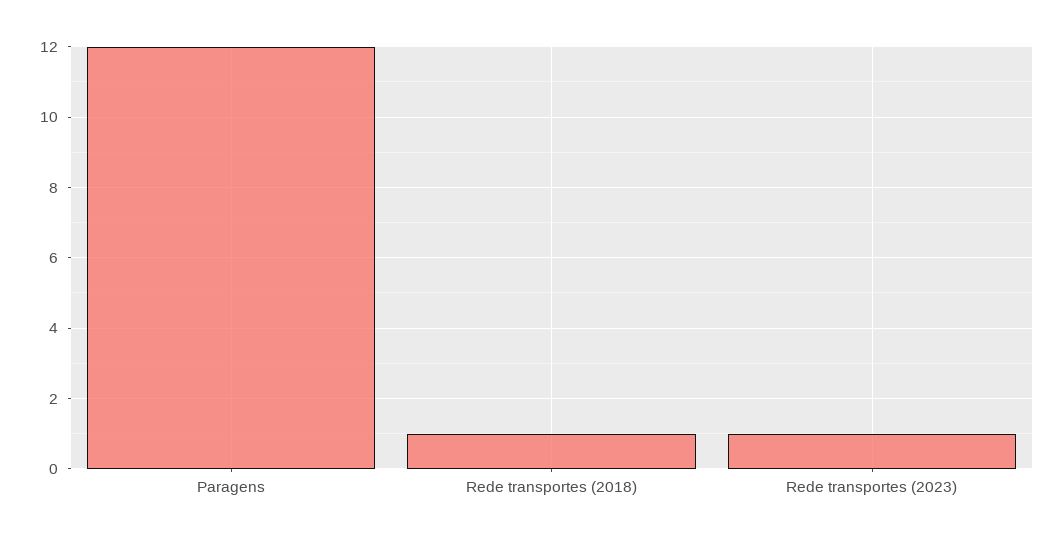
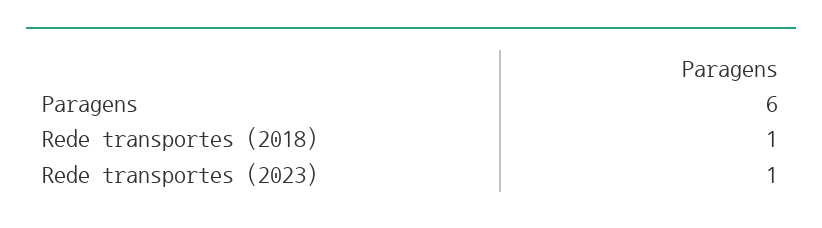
  {
-   "Paragens": 12,
+   "Paragens": 6,
    "Rede transportes (2018)": 1,
    "Rede transportes (2023)": 1
  }

